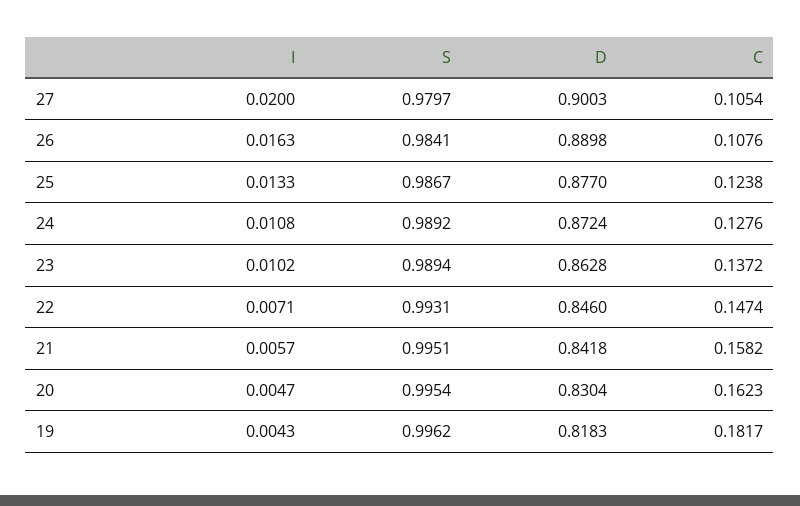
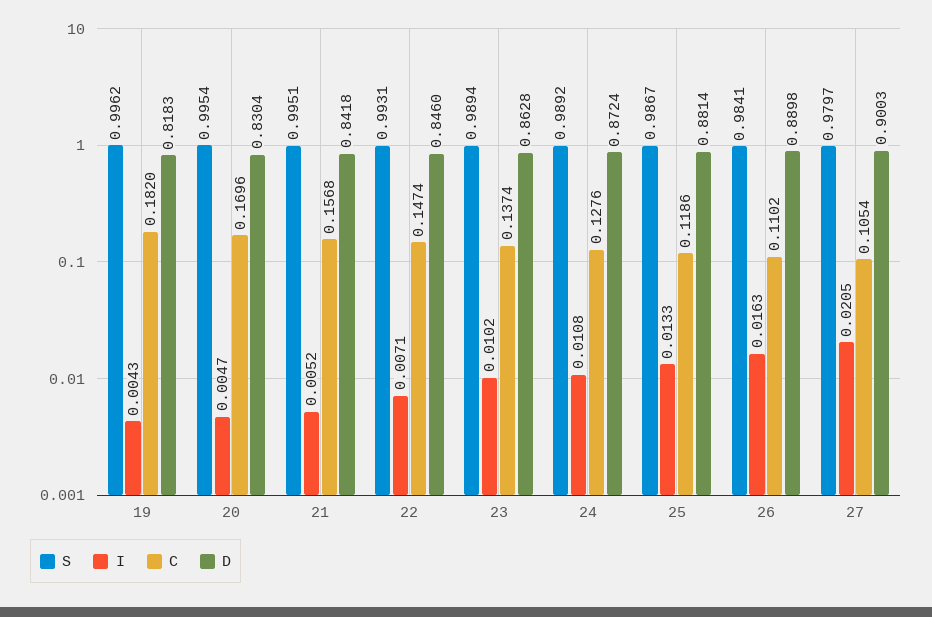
  {
    "I": {
-     "27": 0.02,
+     "27": 0.0205,
      "26": 0.0163,
      "25": 0.0133,
      "24": 0.0108,
      "23": 0.0102,
      "22": 0.0071,
-     "21": 0.0057,
+     "21": 0.0052,
      "20": 0.0047,
      "19": 0.0043
    },
    "S": {
      "27": 0.9797,
      "26": 0.9841,
      "25": 0.9867,
      "24": 0.9892,
      "23": 0.9894,
      "22": 0.9931,
      "21": 0.9951,
      "20": 0.9954,
      "19": 0.9962
    },
    "D": {
      "27": 0.9003,
      "26": 0.8898,
-     "25": 0.877,
+     "25": 0.8814,
      "24": 0.8724,
      "23": 0.8628,
      "22": 0.846,
      "21": 0.8418,
      "20": 0.8304,
      "19": 0.8183
    },
    "C": {
      "27": 0.1054,
-     "26": 0.1076,
+     "26": 0.1102,
-     "25": 0.1238,
+     "25": 0.1186,
      "24": 0.1276,
-     "23": 0.1372,
+     "23": 0.1374,
      "22": 0.1474,
-     "21": 0.1582,
+     "21": 0.1568,
-     "20": 0.1623,
+     "20": 0.1696,
-     "19": 0.1817
+     "19": 0.182
    }
  }

